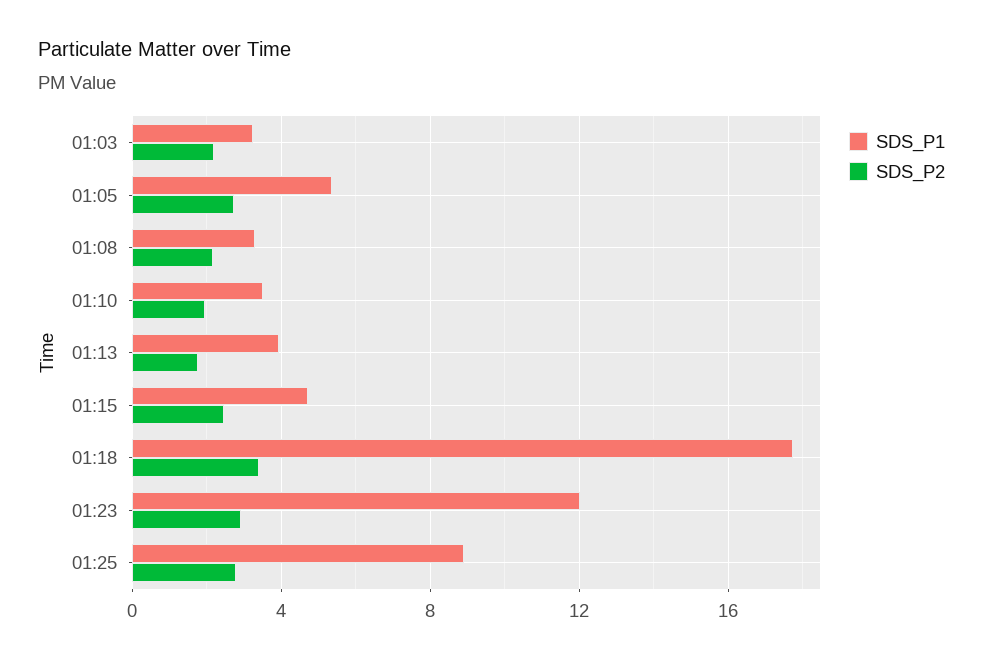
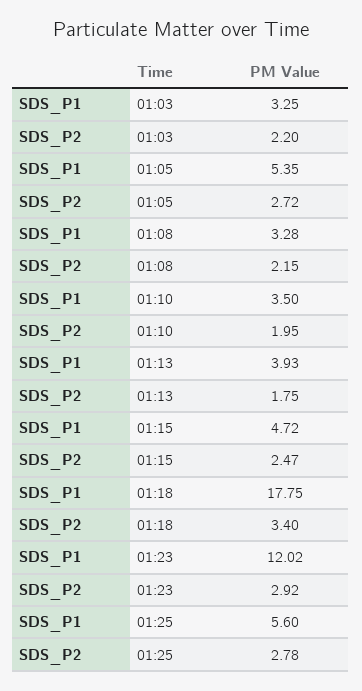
  {
    "SDS_P1": {
      "01:03": 3.25,
      "01:05": 5.35,
      "01:08": 3.28,
      "01:10": 3.5,
      "01:13": 3.93,
      "01:15": 4.72,
      "01:18": 17.75,
      "01:23": 12.02,
-     "01:25": 9
+     "01:25": 5.6
    },
    "SDS_P2": {
      "01:03": 2.2,
      "01:05": 2.72,
      "01:08": 2.15,
      "01:10": 1.95,
      "01:13": 1.75,
      "01:15": 2.47,
      "01:18": 3.4,
      "01:23": 2.92,
      "01:25": 2.78
    }
  }

